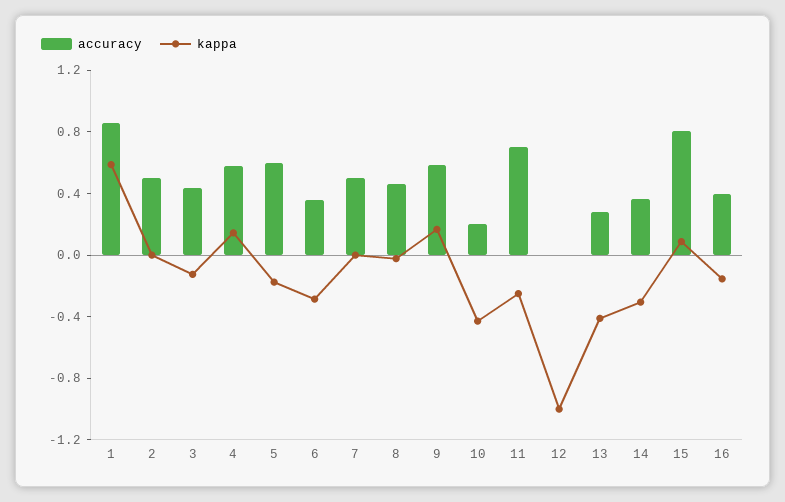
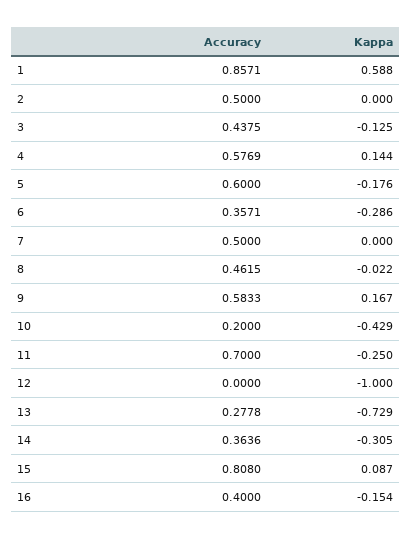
  {
    "accuracy": {
      "1": 0.8571,
      "2": 0.5,
      "3": 0.4375,
      "4": 0.5769,
      "5": 0.6,
      "6": 0.3571,
      "7": 0.5,
      "8": 0.4615,
      "9": 0.5833,
      "10": 0.2,
      "11": 0.7,
      "12": 0,
      "13": 0.2778,
      "14": 0.3636,
      "15": 0.808,
      "16": 0.4
    },
    "kappa": {
      "1": 0.588,
      "2": 0,
      "3": -0.125,
      "4": 0.144,
      "5": -0.176,
      "6": -0.286,
      "7": 0,
      "8": -0.022,
      "9": 0.167,
      "10": -0.429,
      "11": -0.25,
      "12": -1,
-     "13": -0.4,
+     "13": -0.729,
      "14": -0.305,
      "15": 0.087,
      "16": -0.154
    }
  }

